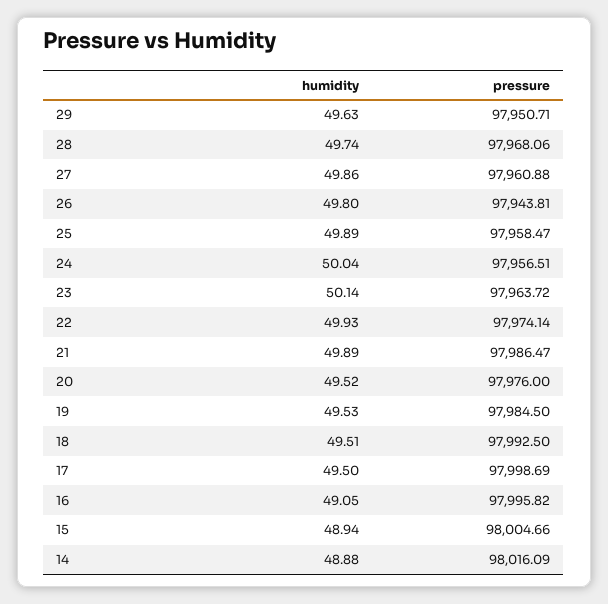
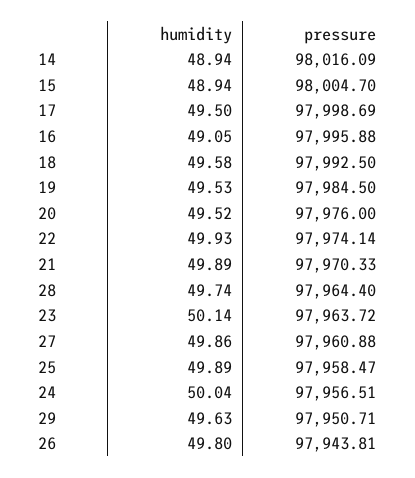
  {
    "humidity": {
      "29": 49.63,
      "28": 49.74,
      "27": 49.86,
      "26": 49.8,
      "25": 49.89,
      "24": 50.04,
      "23": 50.14,
      "22": 49.93,
      "21": 49.89,
      "20": 49.52,
      "19": 49.53,
-     "18": 49.51,
+     "18": 49.58,
      "17": 49.5,
      "16": 49.05,
      "15": 48.94,
-     "14": 48.88
+     "14": 48.94
    },
    "pressure": {
      "29": 97950.71,
-     "28": 97968.06,
+     "28": 97964.4,
      "27": 97960.88,
      "26": 97943.81,
      "25": 97958.47,
      "24": 97956.51,
      "23": 97963.72,
      "22": 97974.14,
-     "21": 97986.47,
+     "21": 97970.33,
      "20": 97976,
      "19": 97984.5,
      "18": 97992.5,
      "17": 97998.69,
-     "16": 97995.82,
+     "16": 97995.88,
-     "15": 98004.66,
+     "15": 98004.7,
      "14": 98016.09
    }
  }

